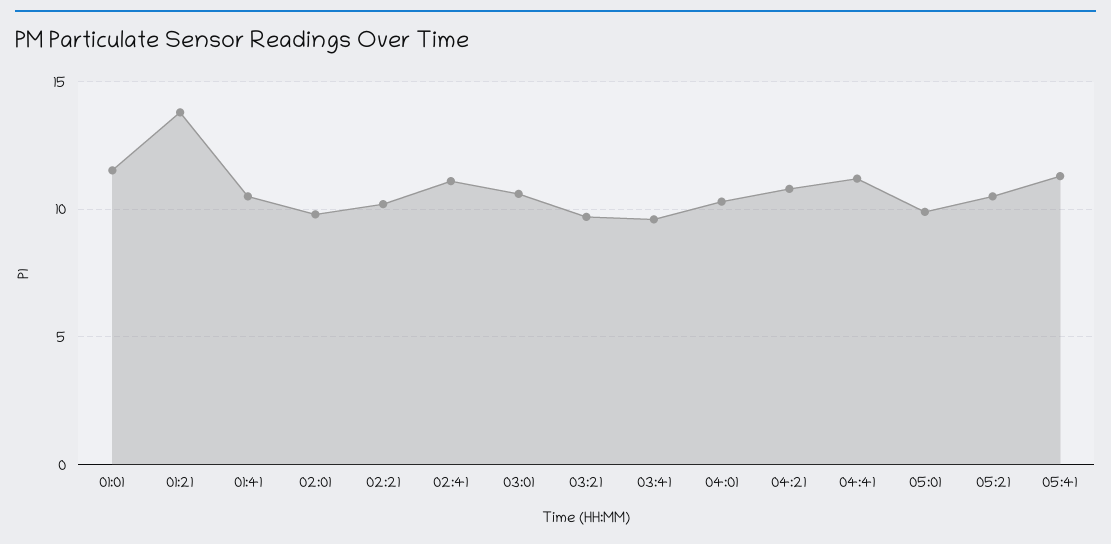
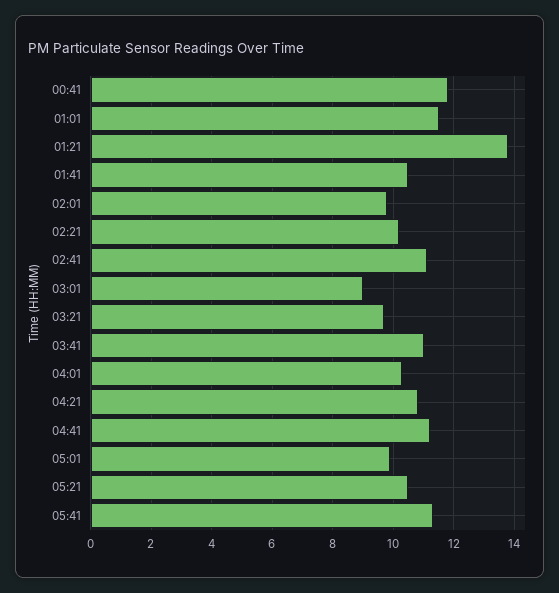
  {
    "01:01": 11.6,
    "01:21": 13.8,
    "01:41": 10.6,
    "02:01": 9.8,
    "02:21": 10.2,
    "02:41": 11.2,
-   "03:01": 10.5,
+   "03:01": 9,
    "03:21": 9.8,
-   "03:41": 9.5,
+   "03:41": 11,
    "04:01": 10.4,
    "04:21": 10.8,
    "04:41": 11.2,
    "05:01": 10,
    "05:21": 10.6,
-   "05:41": 11.4
+   "05:41": 11.4,
+   "00:41": 11.8
  }

